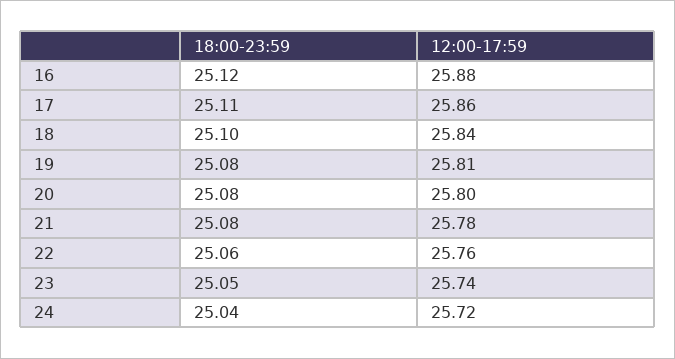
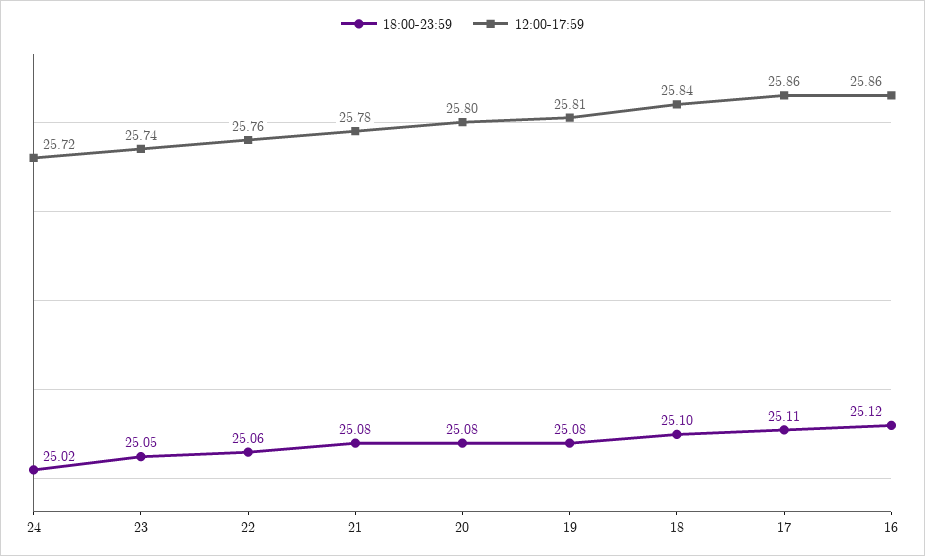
  {
    "18:00-23:59": {
      "16": 25.12,
      "17": 25.11,
      "18": 25.1,
      "19": 25.08,
      "20": 25.08,
      "21": 25.08,
      "22": 25.06,
      "23": 25.05,
-     "24": 25.04
+     "24": 25.02
    },
    "12:00-17:59": {
-     "16": 25.88,
+     "16": 25.86,
      "17": 25.86,
      "18": 25.84,
      "19": 25.81,
      "20": 25.8,
      "21": 25.78,
      "22": 25.76,
      "23": 25.74,
      "24": 25.72
    }
  }

